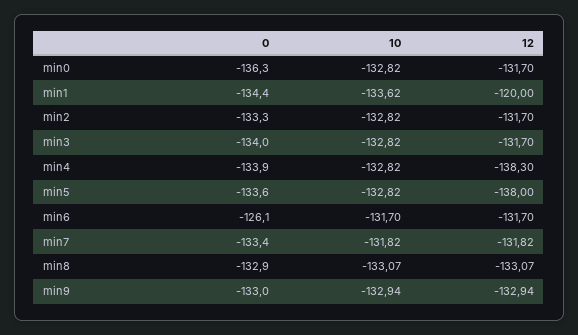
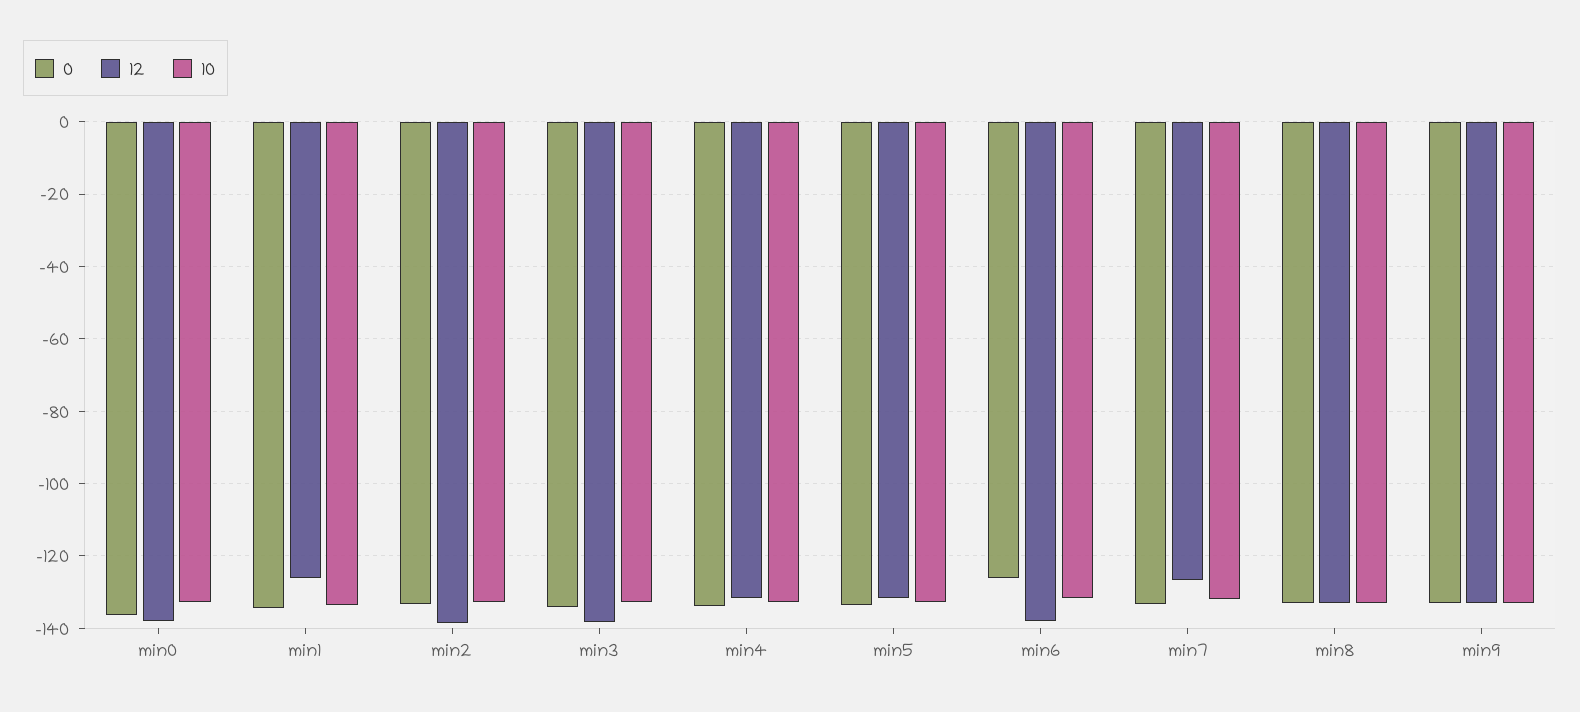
  {
    "0": {
      "min0": -136.3,
      "min1": -134.4,
      "min2": -133.3,
      "min3": -134,
      "min4": -133.9,
      "min5": -133.6,
      "min6": -126.1,
      "min7": -133.4,
      "min8": -132.9,
      "min9": -133
    },
    "10": {
      "min0": -132.82,
      "min1": -133.62,
      "min2": -132.82,
      "min3": -132.82,
      "min4": -132.82,
      "min5": -132.82,
      "min6": -131.7,
      "min7": -131.82,
      "min8": -133.07,
      "min9": -132.94
    },
    "12": {
-     "min0": -131.7,
+     "min0": -138,
-     "min1": -120,
+     "min1": -126,
-     "min2": -131.7,
+     "min2": -138,
-     "min3": -131.7,
+     "min3": -138,
-     "min4": -138.3,
+     "min4": -132,
-     "min5": -138,
+     "min5": -132,
-     "min6": -131.7,
+     "min6": -138,
-     "min7": -131.82,
+     "min7": -126,
      "min8": -133.07,
      "min9": -132.94
    }
  }

